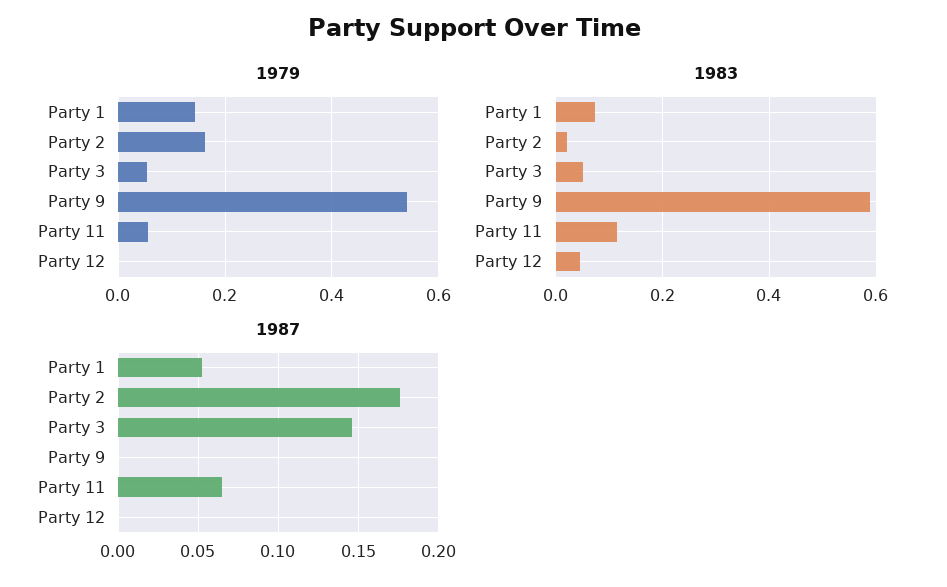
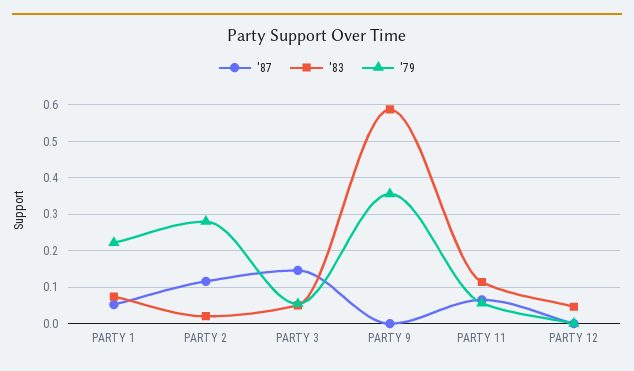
  {
    "1979": {
-     "Party 1": 0.14,
+     "Party 1": 0.22,
-     "Party 2": 0.16,
+     "Party 2": 0.28,
      "Party 3": 0.06,
-     "Party 9": 0.54,
+     "Party 9": 0.36,
      "Party 11": 0.06,
      "Party 12": 0
    },
    "1983": {
      "Party 1": 0.08,
      "Party 2": 0.02,
      "Party 3": 0.06,
      "Party 9": 0.58,
      "Party 11": 0.12,
      "Party 12": 0.04
    },
    "1987": {
      "Party 1": 0.05,
-     "Party 2": 0.175,
+     "Party 2": 0.12,
      "Party 3": 0.145,
      "Party 9": 0,
      "Party 11": 0.065,
      "Party 12": 0
    }
  }

